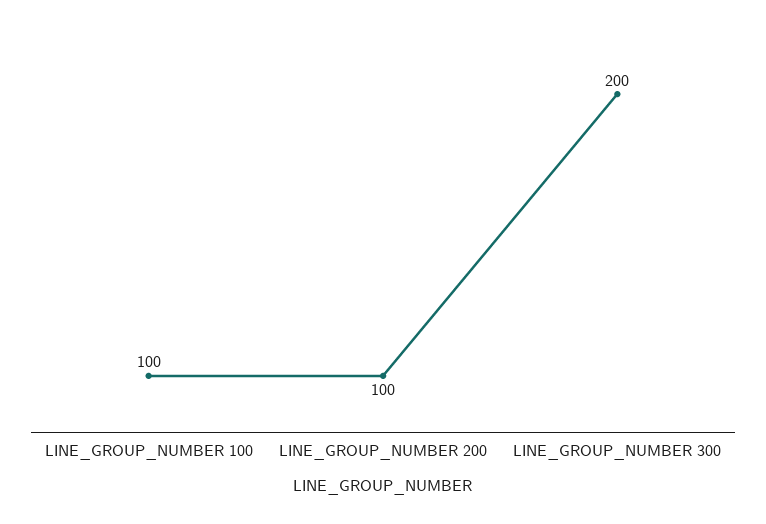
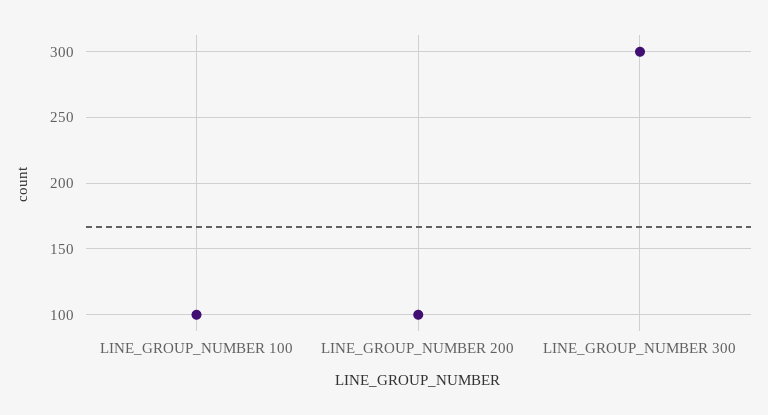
  {
    "LINE_GROUP_NUMBER 100": 100,
    "LINE_GROUP_NUMBER 200": 100,
-   "LINE_GROUP_NUMBER 300": 200
+   "LINE_GROUP_NUMBER 300": 300
  }

